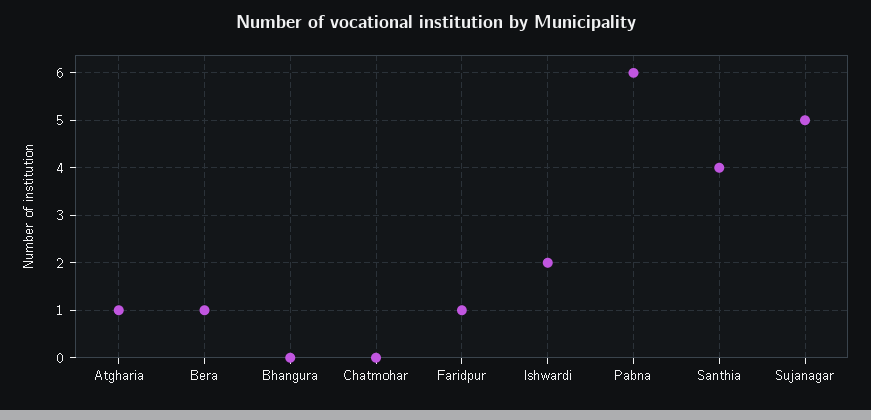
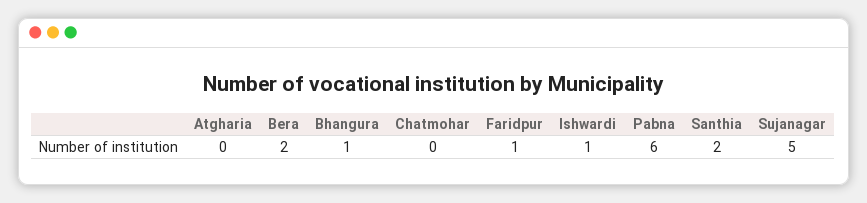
  {
-   "Atgharia": 1,
+   "Atgharia": 0,
-   "Bera": 1,
+   "Bera": 2,
-   "Bhangura": 0,
+   "Bhangura": 1,
    "Chatmohar": 0,
    "Faridpur": 1,
-   "Ishwardi": 2,
+   "Ishwardi": 1,
    "Pabna": 6,
-   "Santhia": 4,
+   "Santhia": 2,
    "Sujanagar": 5
  }

